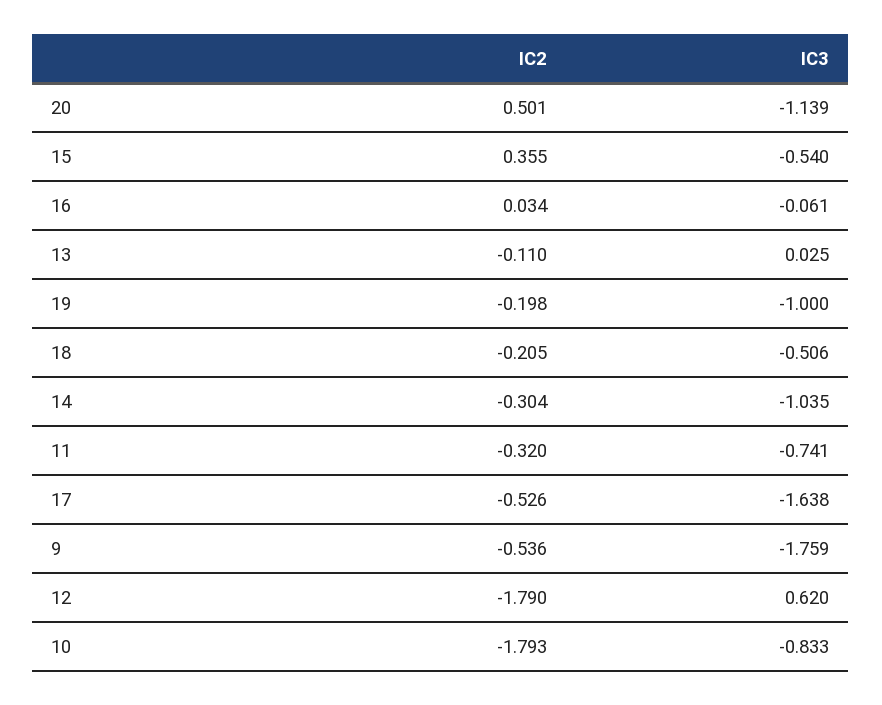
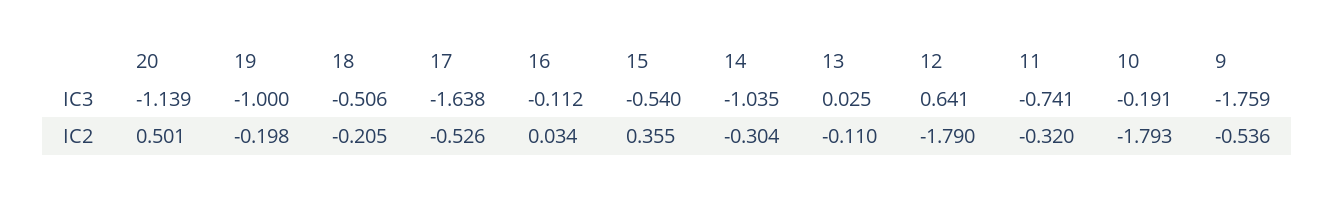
  {
    "IC2": {
      "20": 0.501,
      "15": 0.355,
      "16": 0.034,
      "13": -0.11,
      "19": -0.198,
      "18": -0.205,
      "14": -0.304,
      "11": -0.32,
      "17": -0.526,
      "9": -0.536,
      "12": -1.79,
      "10": -1.793
    },
    "IC3": {
      "20": -1.139,
      "15": -0.54,
-     "16": -0.061,
+     "16": -0.112,
      "13": 0.025,
      "19": -1,
      "18": -0.506,
      "14": -1.035,
      "11": -0.741,
      "17": -1.638,
      "9": -1.759,
-     "12": 0.62,
+     "12": 0.641,
-     "10": -0.833
+     "10": -0.191
    }
  }

